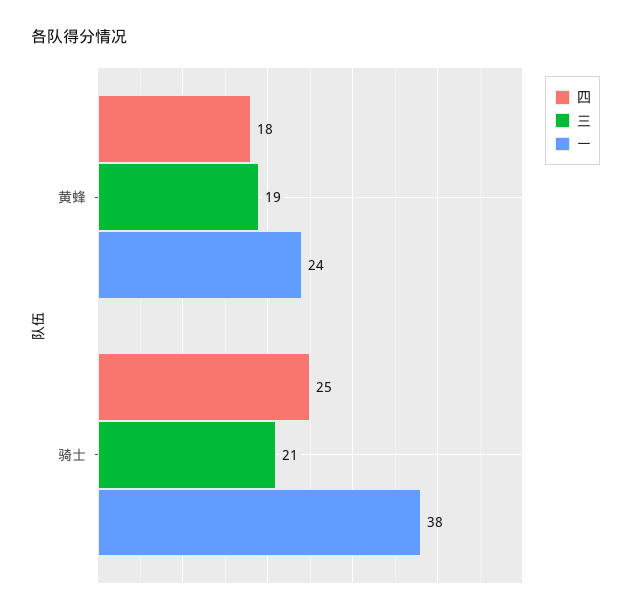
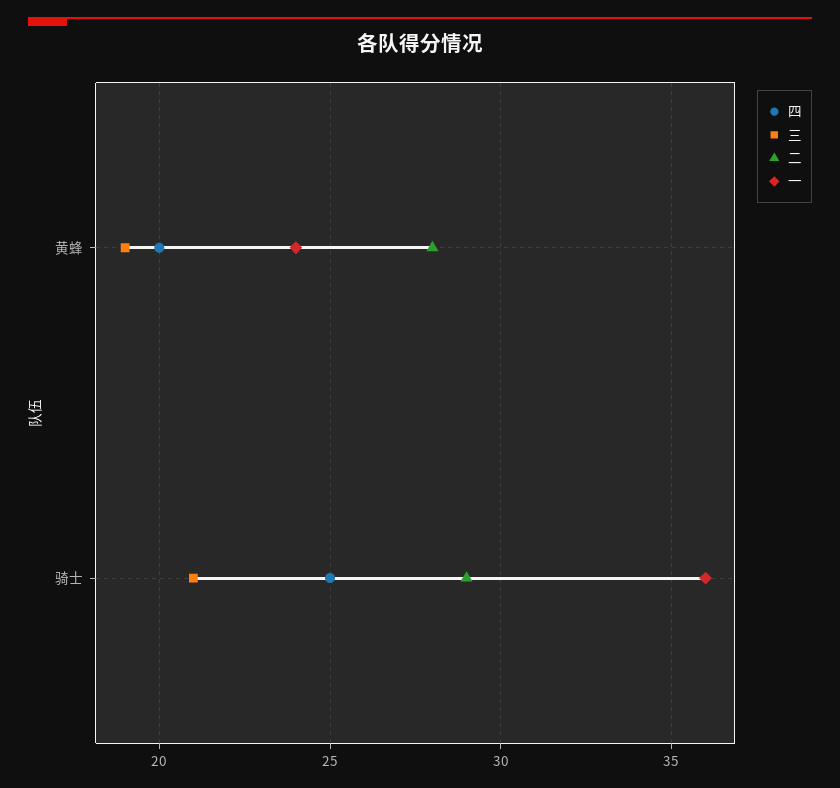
  {
    "四": {
-     "黄蜂": 18,
+     "黄蜂": 20,
      "骑士": 25
    },
    "三": {
      "黄蜂": 19,
      "骑士": 21
    },
    "一": {
      "黄蜂": 24,
-     "骑士": 38
+     "骑士": 36
-   }
+   },
+   "二": {
+     "黄蜂": 28,
+     "骑士": 29
+   }
  }

